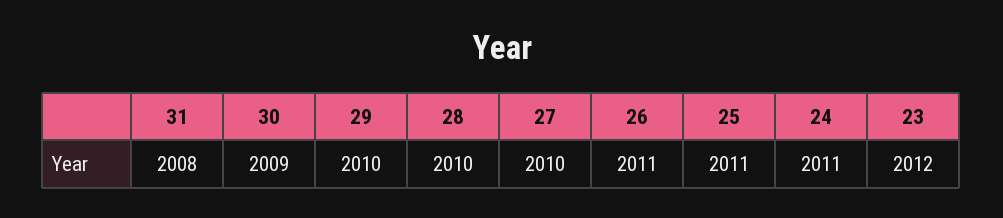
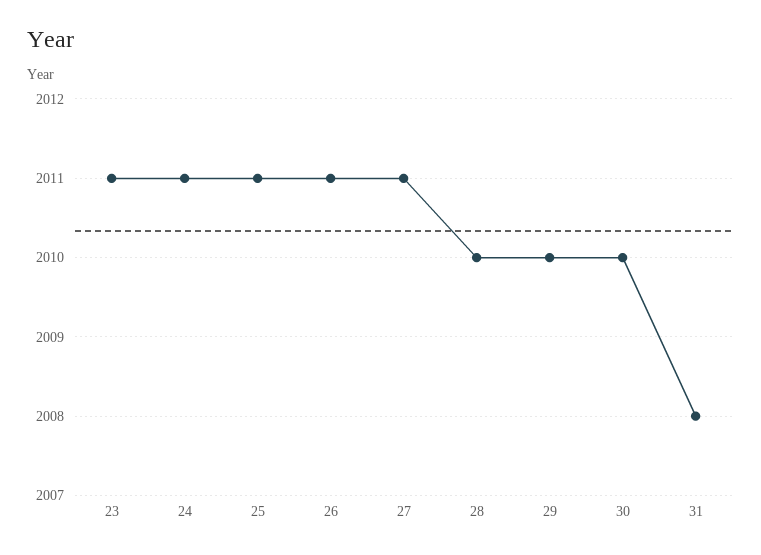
  {
    "31": 2008,
-   "30": 2009,
+   "30": 2010,
    "29": 2010,
    "28": 2010,
-   "27": 2010,
+   "27": 2011,
    "26": 2011,
    "25": 2011,
    "24": 2011,
-   "23": 2012
+   "23": 2011
  }

